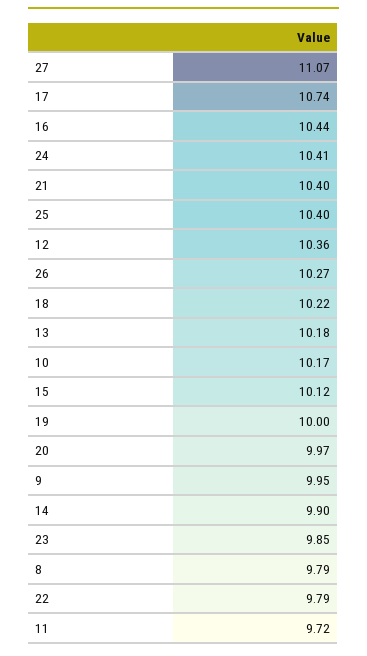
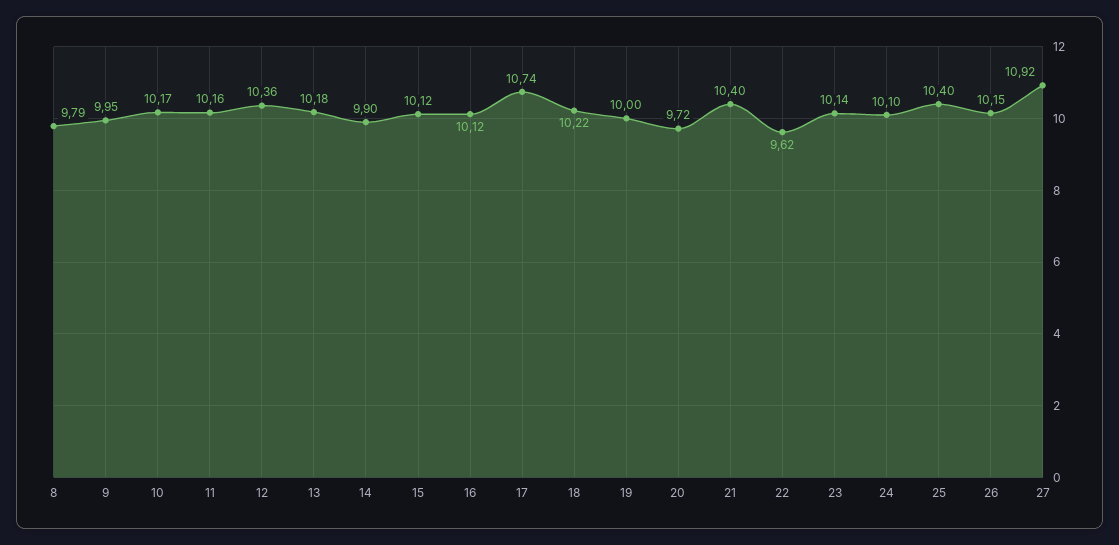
  {
-   "27": 11.07,
+   "27": 10.92,
    "17": 10.74,
-   "16": 10.44,
+   "16": 10.12,
-   "24": 10.41,
+   "24": 10.1,
    "21": 10.4,
    "25": 10.4,
    "12": 10.36,
-   "26": 10.27,
+   "26": 10.15,
    "18": 10.22,
    "13": 10.18,
    "10": 10.17,
    "15": 10.12,
    "19": 10,
-   "20": 9.97,
+   "20": 9.72,
    "9": 9.95,
    "14": 9.9,
-   "23": 9.85,
+   "23": 10.14,
    "8": 9.79,
-   "22": 9.79,
+   "22": 9.62,
-   "11": 9.72
+   "11": 10.16
  }

